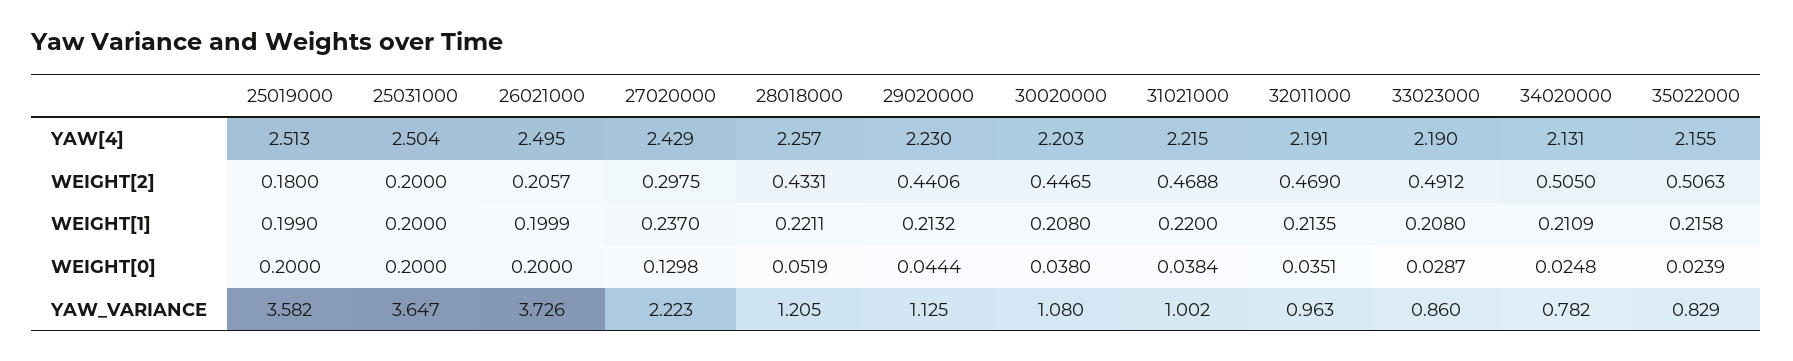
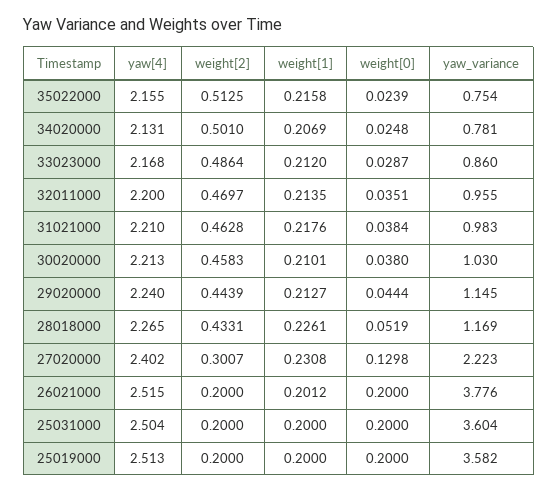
  {
    "25019000": {
      "YAW[4]": 2.513,
-     "WEIGHT[2]": 0.18,
+     "WEIGHT[2]": 0.2,
-     "WEIGHT[1]": 0.199,
+     "WEIGHT[1]": 0.2,
      "WEIGHT[0]": 0.2,
      "YAW_VARIANCE": 3.582
    },
    "25031000": {
      "YAW[4]": 2.504,
      "WEIGHT[2]": 0.2,
      "WEIGHT[1]": 0.2,
      "WEIGHT[0]": 0.2,
-     "YAW_VARIANCE": 3.647
+     "YAW_VARIANCE": 3.604
    },
    "26021000": {
-     "YAW[4]": 2.495,
+     "YAW[4]": 2.515,
-     "WEIGHT[2]": 0.2057,
+     "WEIGHT[2]": 0.2,
-     "WEIGHT[1]": 0.1999,
+     "WEIGHT[1]": 0.2012,
      "WEIGHT[0]": 0.2,
-     "YAW_VARIANCE": 3.726
+     "YAW_VARIANCE": 3.776
    },
    "27020000": {
-     "YAW[4]": 2.429,
+     "YAW[4]": 2.402,
-     "WEIGHT[2]": 0.2975,
+     "WEIGHT[2]": 0.3007,
-     "WEIGHT[1]": 0.237,
+     "WEIGHT[1]": 0.2308,
      "WEIGHT[0]": 0.1298,
      "YAW_VARIANCE": 2.223
    },
    "28018000": {
-     "YAW[4]": 2.257,
+     "YAW[4]": 2.265,
      "WEIGHT[2]": 0.4331,
-     "WEIGHT[1]": 0.2211,
+     "WEIGHT[1]": 0.2261,
      "WEIGHT[0]": 0.0519,
-     "YAW_VARIANCE": 1.205
+     "YAW_VARIANCE": 1.169
    },
    "29020000": {
-     "YAW[4]": 2.23,
+     "YAW[4]": 2.24,
-     "WEIGHT[2]": 0.4406,
+     "WEIGHT[2]": 0.4439,
-     "WEIGHT[1]": 0.2132,
+     "WEIGHT[1]": 0.2127,
      "WEIGHT[0]": 0.0444,
-     "YAW_VARIANCE": 1.125
+     "YAW_VARIANCE": 1.145
    },
    "30020000": {
-     "YAW[4]": 2.203,
+     "YAW[4]": 2.213,
-     "WEIGHT[2]": 0.4465,
+     "WEIGHT[2]": 0.4583,
-     "WEIGHT[1]": 0.208,
+     "WEIGHT[1]": 0.2101,
      "WEIGHT[0]": 0.038,
-     "YAW_VARIANCE": 1.08
+     "YAW_VARIANCE": 1.03
    },
    "31021000": {
-     "YAW[4]": 2.215,
+     "YAW[4]": 2.21,
-     "WEIGHT[2]": 0.4688,
+     "WEIGHT[2]": 0.4628,
-     "WEIGHT[1]": 0.22,
+     "WEIGHT[1]": 0.2176,
      "WEIGHT[0]": 0.0384,
-     "YAW_VARIANCE": 1.002
+     "YAW_VARIANCE": 0.983
    },
    "32011000": {
-     "YAW[4]": 2.191,
+     "YAW[4]": 2.2,
-     "WEIGHT[2]": 0.469,
+     "WEIGHT[2]": 0.4697,
      "WEIGHT[1]": 0.2135,
      "WEIGHT[0]": 0.0351,
-     "YAW_VARIANCE": 0.963
+     "YAW_VARIANCE": 0.955
    },
    "33023000": {
-     "YAW[4]": 2.19,
+     "YAW[4]": 2.168,
-     "WEIGHT[2]": 0.4912,
+     "WEIGHT[2]": 0.4864,
-     "WEIGHT[1]": 0.208,
+     "WEIGHT[1]": 0.212,
      "WEIGHT[0]": 0.0287,
      "YAW_VARIANCE": 0.86
    },
    "34020000": {
      "YAW[4]": 2.131,
-     "WEIGHT[2]": 0.505,
+     "WEIGHT[2]": 0.501,
-     "WEIGHT[1]": 0.2109,
+     "WEIGHT[1]": 0.2069,
      "WEIGHT[0]": 0.0248,
-     "YAW_VARIANCE": 0.782
+     "YAW_VARIANCE": 0.781
    },
    "35022000": {
      "YAW[4]": 2.155,
-     "WEIGHT[2]": 0.5063,
+     "WEIGHT[2]": 0.5125,
      "WEIGHT[1]": 0.2158,
      "WEIGHT[0]": 0.0239,
-     "YAW_VARIANCE": 0.829
+     "YAW_VARIANCE": 0.754
    }
  }

